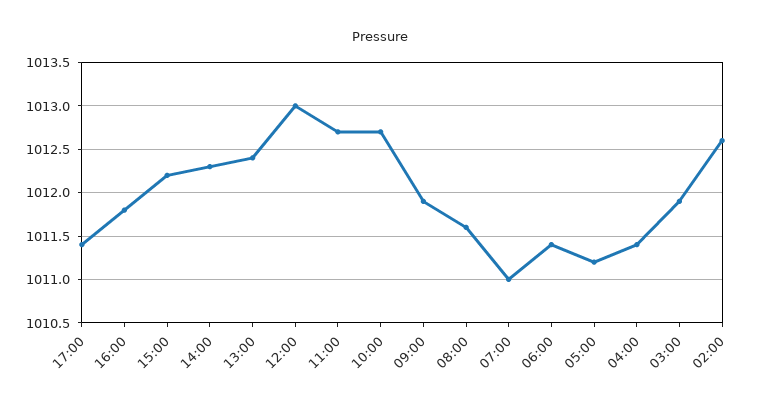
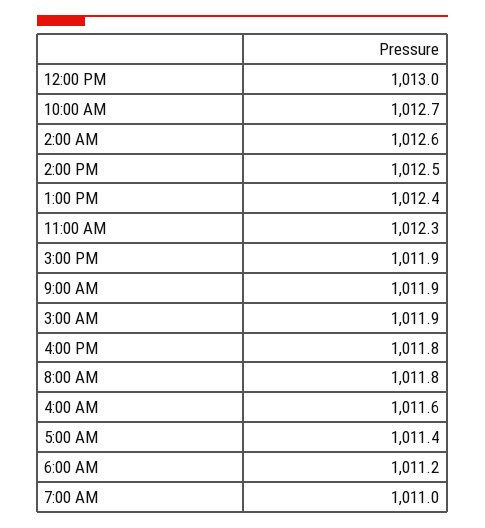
  {
-   "17:00": 1011.4,
    "16:00": 1011.8,
-   "15:00": 1012.2,
+   "15:00": 1011.9,
-   "14:00": 1012.3,
+   "14:00": 1012.5,
    "13:00": 1012.4,
    "12:00": 1013,
-   "11:00": 1012.7,
+   "11:00": 1012.3,
    "10:00": 1012.7,
    "09:00": 1011.9,
-   "08:00": 1011.6,
+   "08:00": 1011.8,
    "07:00": 1011,
-   "06:00": 1011.4,
+   "06:00": 1011.2,
-   "05:00": 1011.2,
+   "05:00": 1011.4,
-   "04:00": 1011.4,
+   "04:00": 1011.6,
    "03:00": 1011.9,
    "02:00": 1012.6
  }

